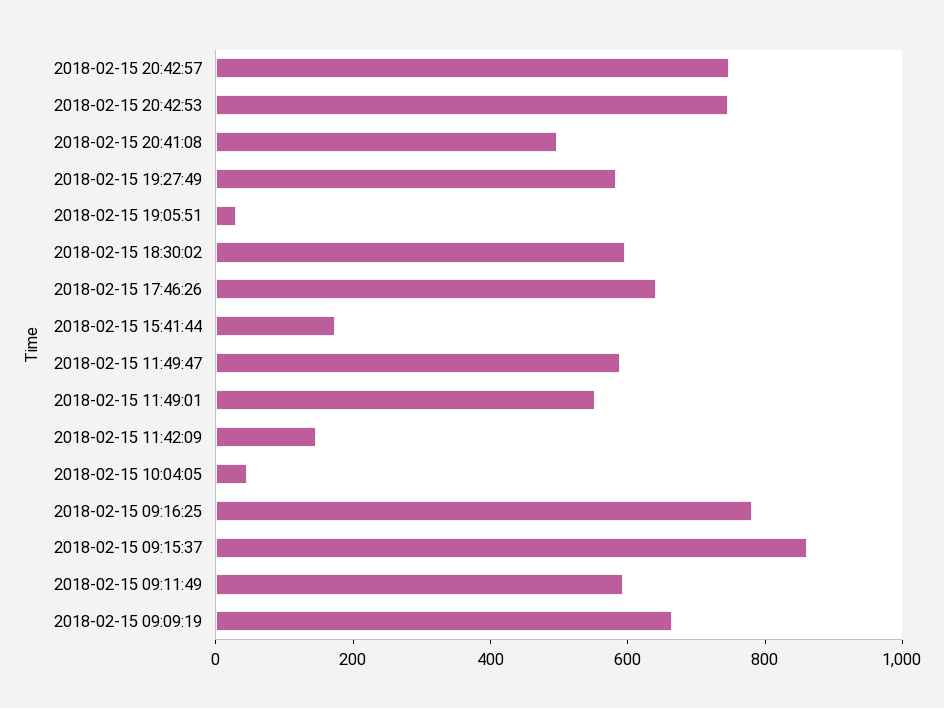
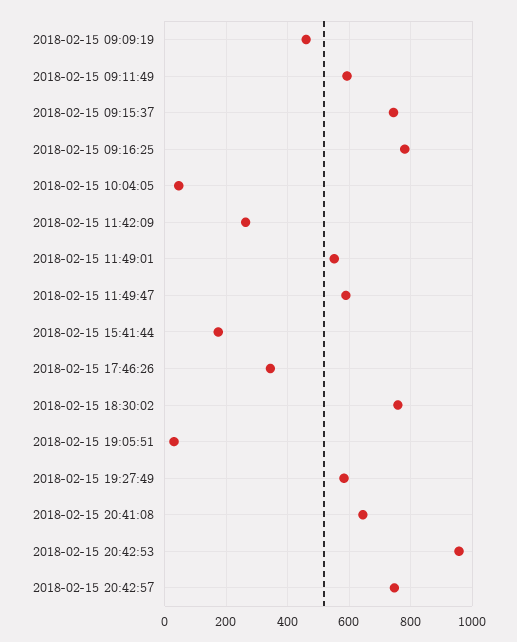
  {
    "2018-02-15 20:42:57": 740,
-   "2018-02-15 20:42:53": 750,
+   "2018-02-15 20:42:53": 960,
-   "2018-02-15 20:41:08": 500,
+   "2018-02-15 20:41:08": 640,
    "2018-02-15 19:27:49": 580,
    "2018-02-15 19:05:51": 20,
-   "2018-02-15 18:30:02": 600,
+   "2018-02-15 18:30:02": 760,
-   "2018-02-15 17:46:26": 650,
+   "2018-02-15 17:46:26": 340,
    "2018-02-15 15:41:44": 180,
    "2018-02-15 11:49:47": 580,
    "2018-02-15 11:49:01": 560,
-   "2018-02-15 11:42:09": 150,
+   "2018-02-15 11:42:09": 260,
    "2018-02-15 10:04:05": 40,
    "2018-02-15 09:16:25": 780,
-   "2018-02-15 09:15:37": 850,
+   "2018-02-15 09:15:37": 740,
    "2018-02-15 09:11:49": 600,
-   "2018-02-15 09:09:19": 650
+   "2018-02-15 09:09:19": 460
  }

